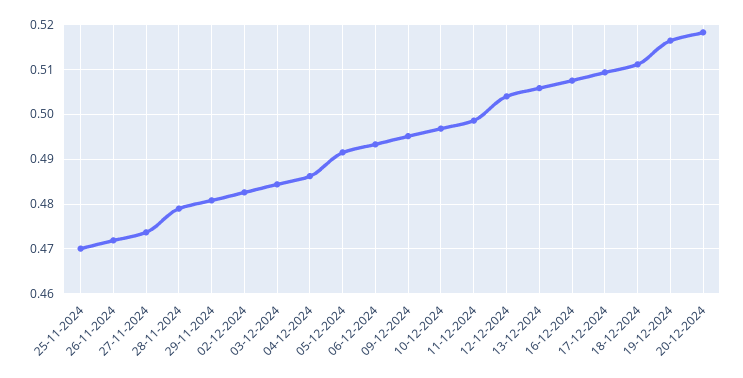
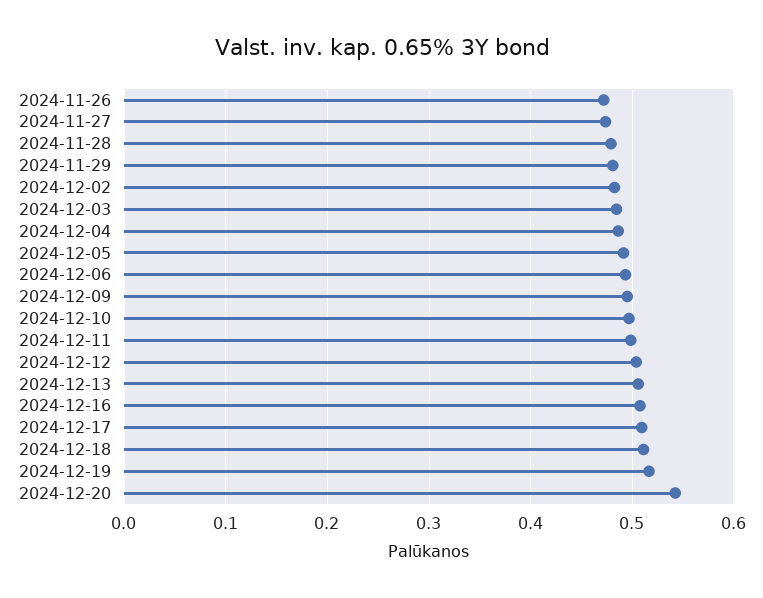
  {
-   "25-11-2024": 0.47,
    "26-11-2024": 0.472,
    "27-11-2024": 0.474,
    "28-11-2024": 0.48,
    "29-11-2024": 0.48,
    "02-12-2024": 0.482,
    "03-12-2024": 0.484,
    "04-12-2024": 0.486,
    "05-12-2024": 0.492,
    "06-12-2024": 0.494,
    "09-12-2024": 0.496,
    "10-12-2024": 0.496,
    "11-12-2024": 0.498,
    "12-12-2024": 0.504,
    "13-12-2024": 0.506,
    "16-12-2024": 0.508,
    "17-12-2024": 0.51,
    "18-12-2024": 0.512,
    "19-12-2024": 0.516,
-   "20-12-2024": 0.518
+   "20-12-2024": 0.54
  }

